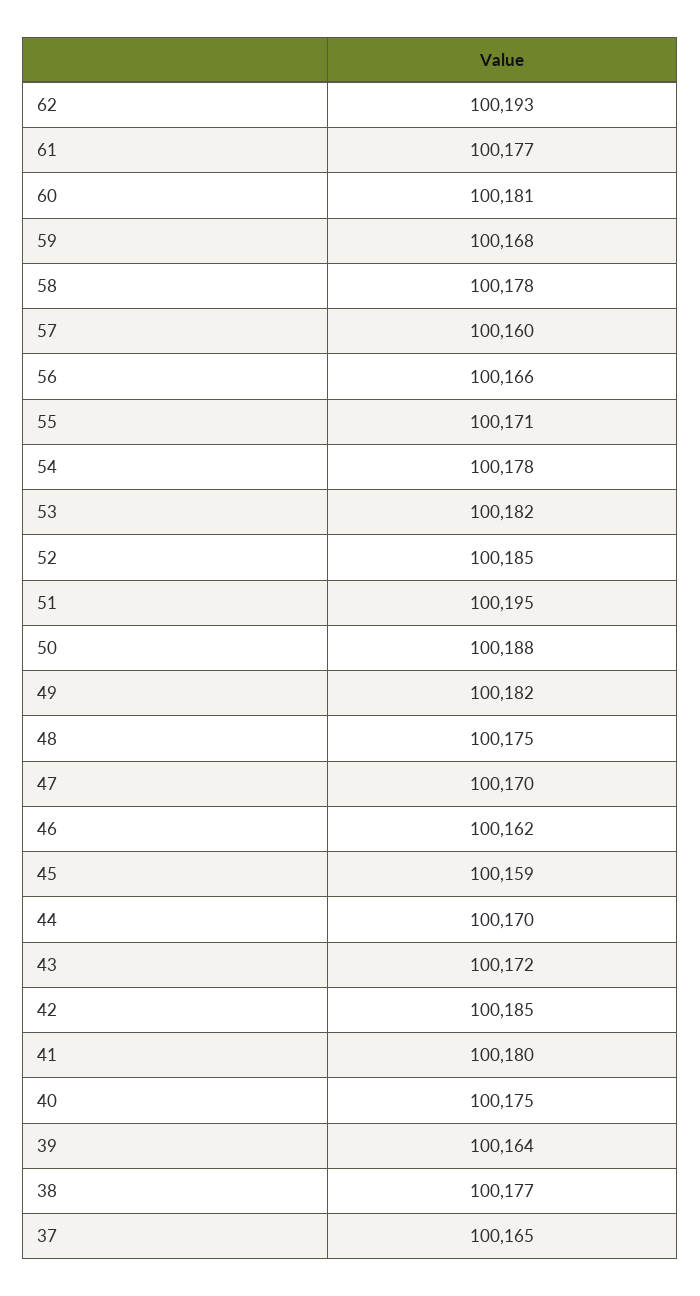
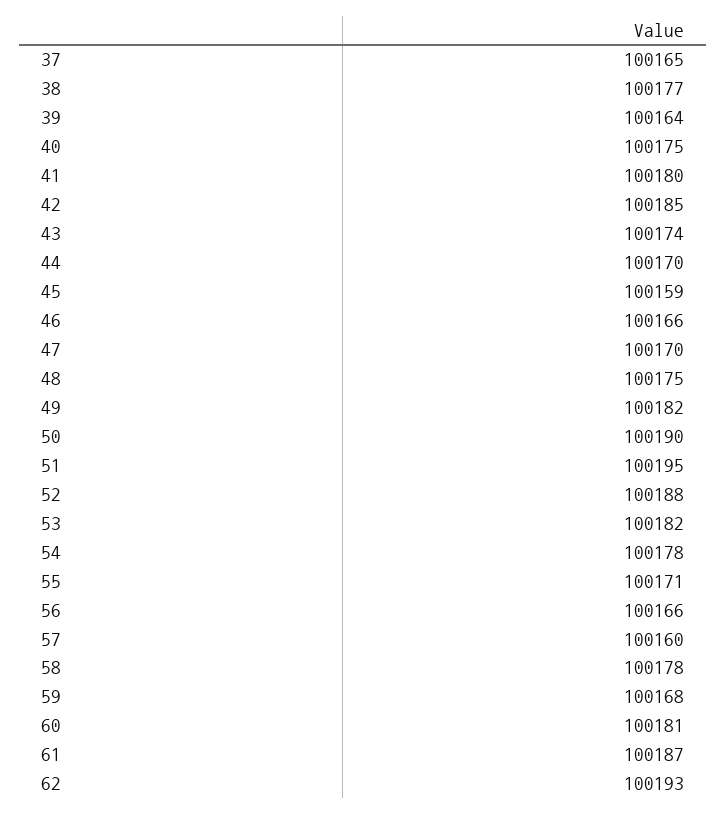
  {
    "62": 100193,
-   "61": 100177,
+   "61": 100187,
    "60": 100181,
    "59": 100168,
    "58": 100178,
    "57": 100160,
    "56": 100166,
    "55": 100171,
    "54": 100178,
    "53": 100182,
-   "52": 100185,
+   "52": 100188,
    "51": 100195,
-   "50": 100188,
+   "50": 100190,
    "49": 100182,
    "48": 100175,
    "47": 100170,
-   "46": 100162,
+   "46": 100166,
    "45": 100159,
    "44": 100170,
-   "43": 100172,
+   "43": 100174,
    "42": 100185,
    "41": 100180,
    "40": 100175,
    "39": 100164,
    "38": 100177,
    "37": 100165
  }

